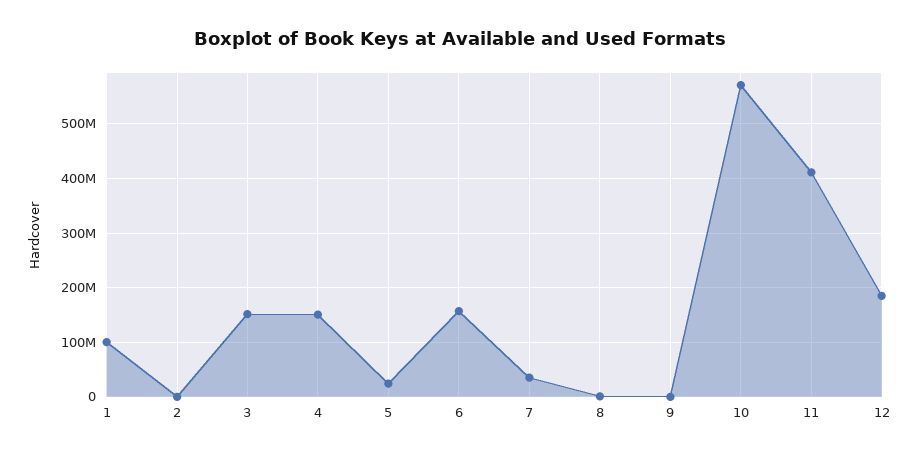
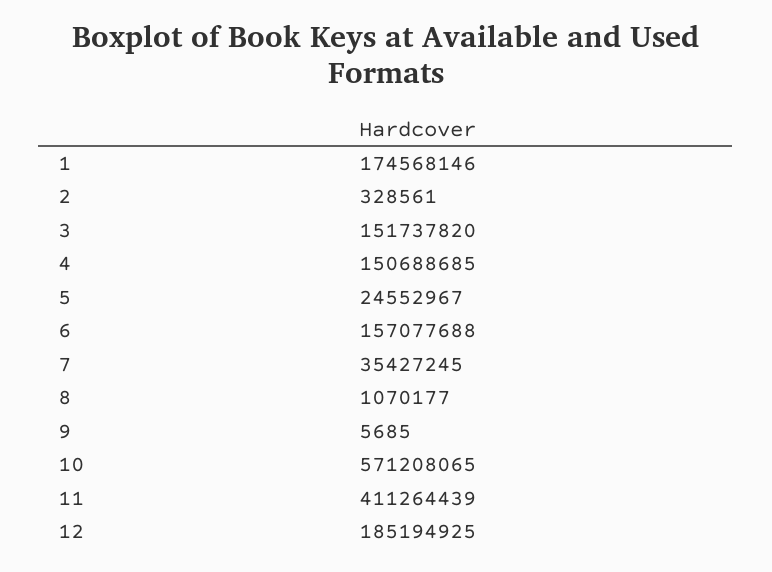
  {
-   "1": 100000000,
+   "1": 174568146,
    "2": 328561,
    "3": 151737820,
    "4": 150688685,
    "5": 24552967,
    "6": 157077688,
    "7": 35427245,
    "8": 1070177,
    "9": 5685,
    "10": 571208065,
    "11": 411264439,
    "12": 185194925
  }

